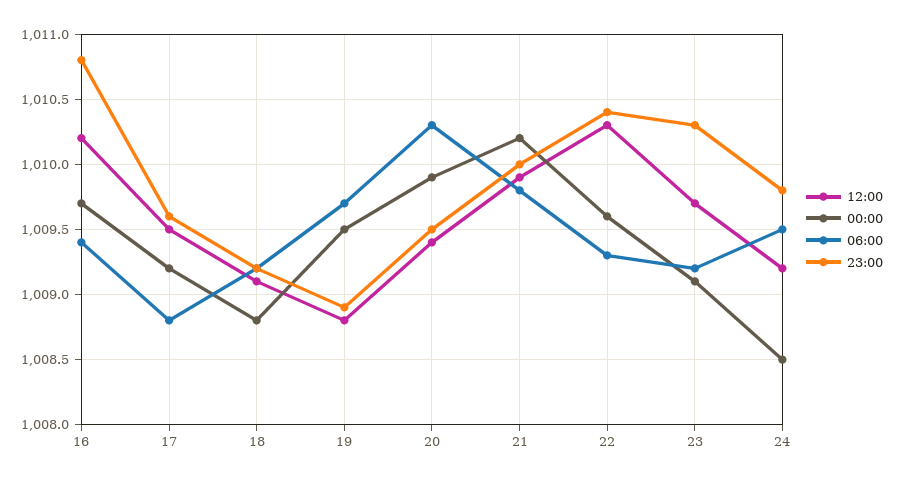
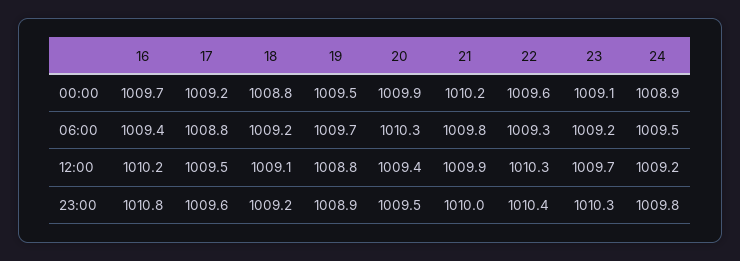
  {
    "12:00": {
      "16": 1010.2,
      "17": 1009.5,
      "18": 1009.1,
      "19": 1008.8,
      "20": 1009.4,
      "21": 1009.9,
      "22": 1010.3,
      "23": 1009.7,
      "24": 1009.2
    },
    "00:00": {
      "16": 1009.7,
      "17": 1009.2,
      "18": 1008.8,
      "19": 1009.5,
      "20": 1009.9,
      "21": 1010.2,
      "22": 1009.6,
      "23": 1009.1,
-     "24": 1008.5
+     "24": 1008.9
    },
    "06:00": {
      "16": 1009.4,
      "17": 1008.8,
      "18": 1009.2,
      "19": 1009.7,
      "20": 1010.3,
      "21": 1009.8,
      "22": 1009.3,
      "23": 1009.2,
      "24": 1009.5
    },
    "23:00": {
      "16": 1010.8,
      "17": 1009.6,
      "18": 1009.2,
      "19": 1008.9,
      "20": 1009.5,
      "21": 1010,
      "22": 1010.4,
      "23": 1010.3,
      "24": 1009.8
    }
  }

